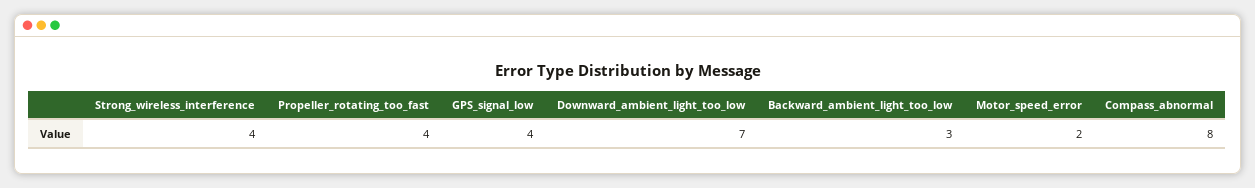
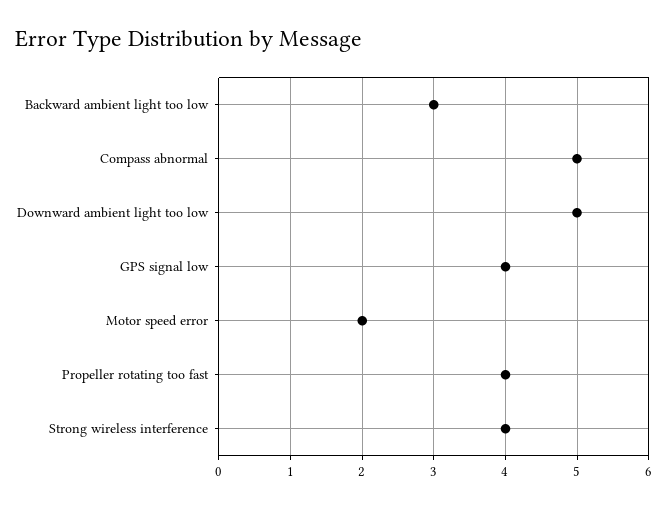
  {
    "Strong_wireless_interference": 4,
    "Propeller_rotating_too_fast": 4,
    "GPS_signal_low": 4,
-   "Downward_ambient_light_too_low": 7,
+   "Downward_ambient_light_too_low": 5,
    "Backward_ambient_light_too_low": 3,
    "Motor_speed_error": 2,
-   "Compass_abnormal": 8
+   "Compass_abnormal": 5
  }

